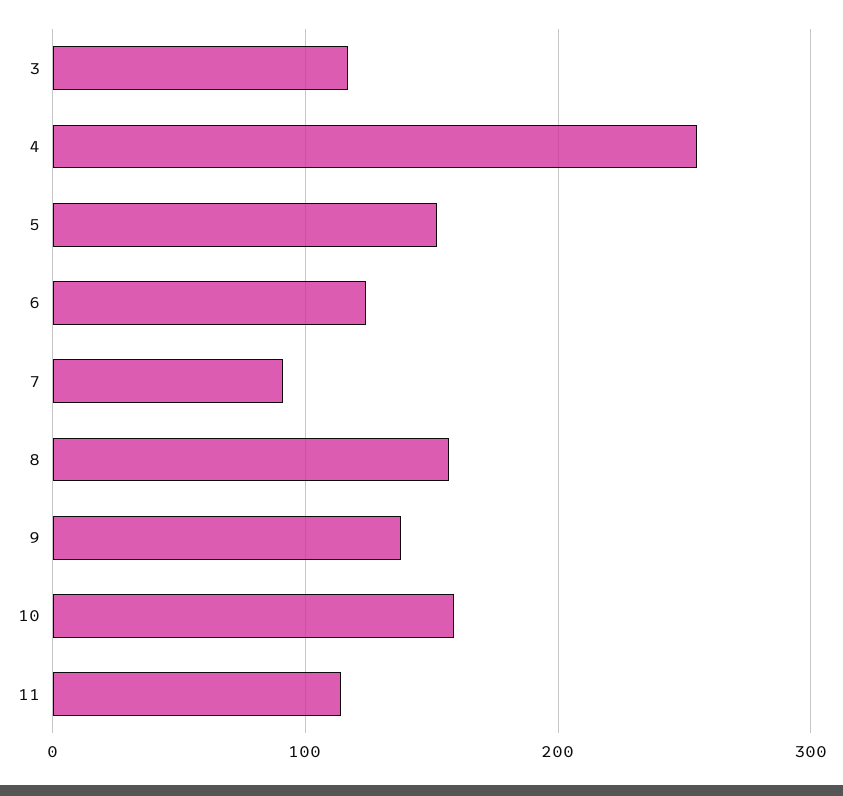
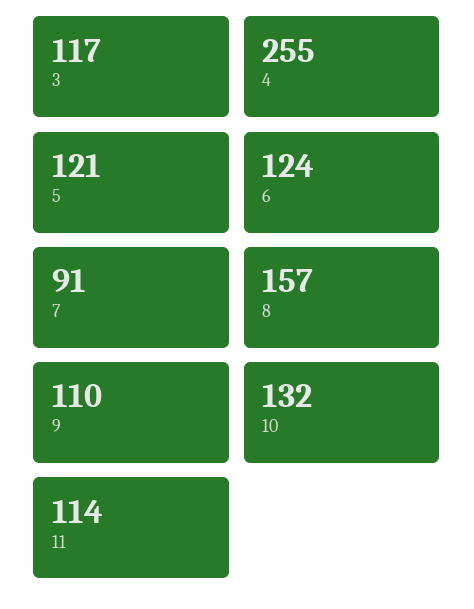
  {
    "3": 117,
    "4": 255,
-   "5": 150,
+   "5": 121,
    "6": 124,
    "7": 91,
    "8": 157,
-   "9": 140,
+   "9": 110,
-   "10": 160,
+   "10": 132,
    "11": 114
  }

